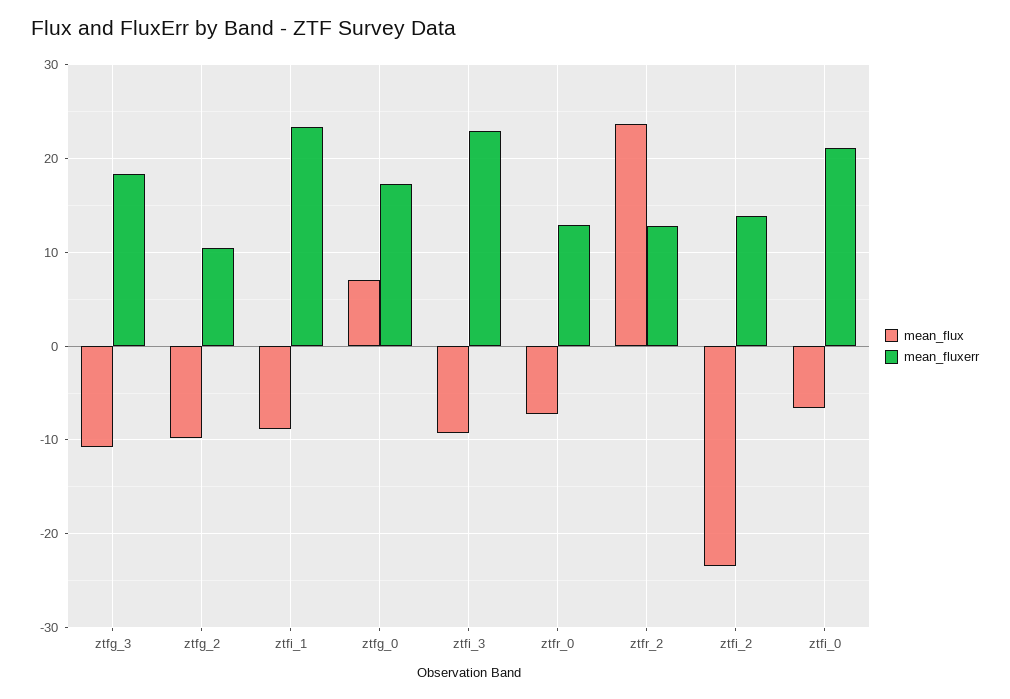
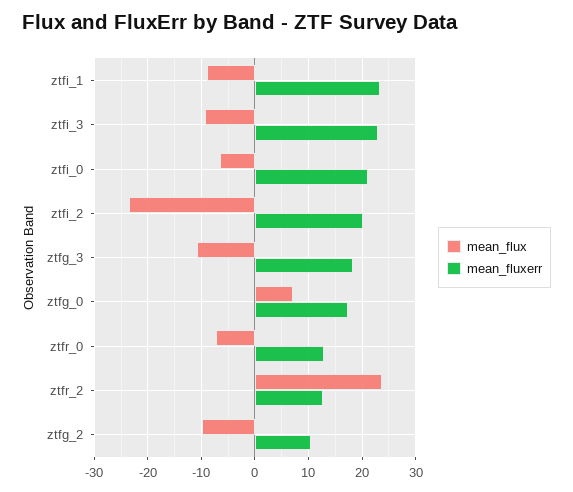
  {
    "mean_flux": {
      "ztfg_3": -11,
      "ztfg_2": -10,
      "ztfi_1": -9,
      "ztfg_0": 7,
      "ztfi_3": -9,
      "ztfr_0": -7,
      "ztfr_2": 24,
      "ztfi_2": -23,
      "ztfi_0": -7
    },
    "mean_fluxerr": {
      "ztfg_3": 18,
      "ztfg_2": 10,
      "ztfi_1": 23,
      "ztfg_0": 17,
      "ztfi_3": 23,
      "ztfr_0": 13,
      "ztfr_2": 13,
-     "ztfi_2": 14,
+     "ztfi_2": 20,
      "ztfi_0": 21
    }
  }

